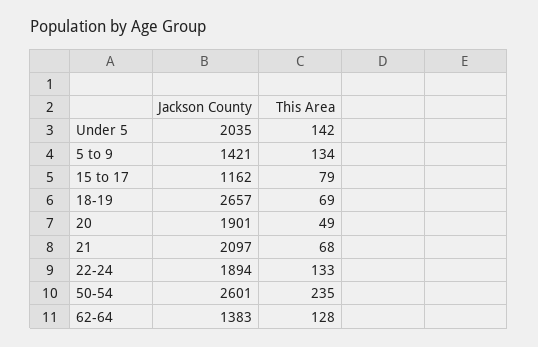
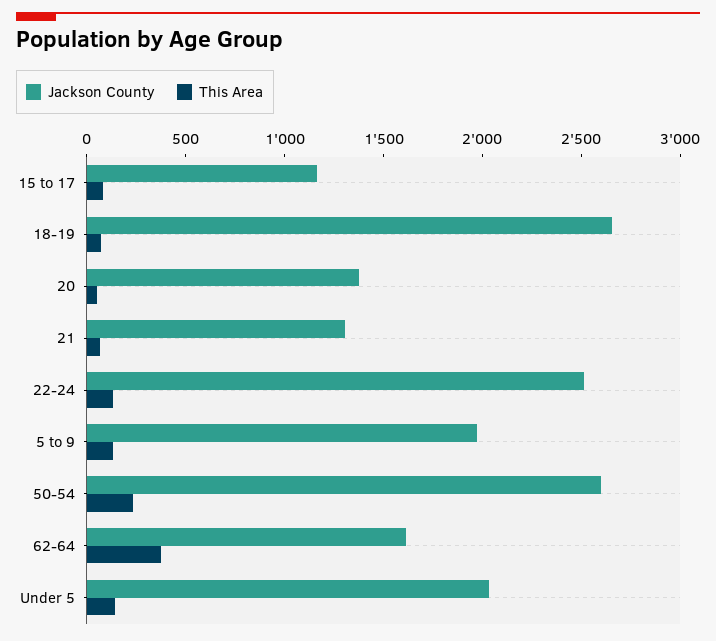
  {
    "Jackson County": {
      "Under 5": 2035,
-     "5 to 9": 1421,
+     "5 to 9": 2000,
      "15 to 17": 1162,
      "18-19": 2657,
-     "20": 1901,
+     "20": 1400,
-     "21": 2097,
+     "21": 1300,
-     "22-24": 1894,
+     "22-24": 2500,
      "50-54": 2601,
-     "62-64": 1383
+     "62-64": 1600
    },
    "This Area": {
      "Under 5": 142,
      "5 to 9": 134,
      "15 to 17": 79,
      "18-19": 69,
      "20": 49,
      "21": 68,
      "22-24": 133,
      "50-54": 235,
-     "62-64": 128
+     "62-64": 400
    }
  }

